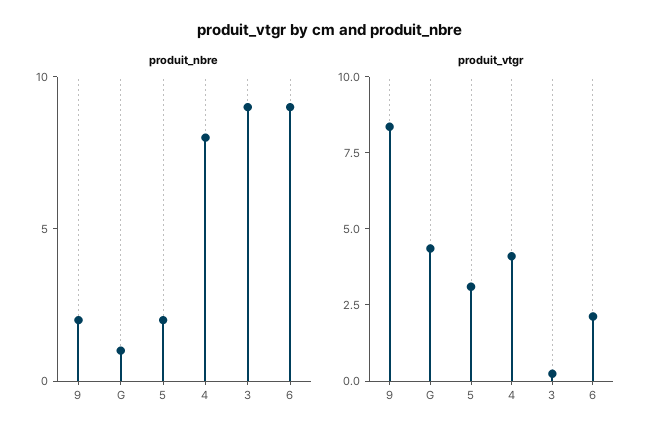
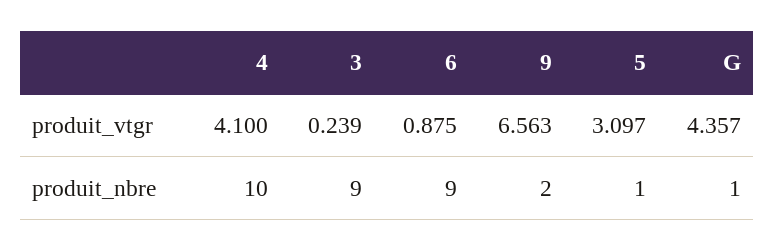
  {
    "produit_nbre": {
      "9": 2,
      "G": 1,
-     "5": 2,
+     "5": 1,
-     "4": 8,
+     "4": 10,
      "3": 9,
      "6": 9
    },
    "produit_vtgr": {
-     "9": 8.5,
+     "9": 6.563,
      "G": 4.357,
      "5": 3.097,
      "4": 4.1,
      "3": 0.239,
-     "6": 2
+     "6": 0.875
    }
  }

